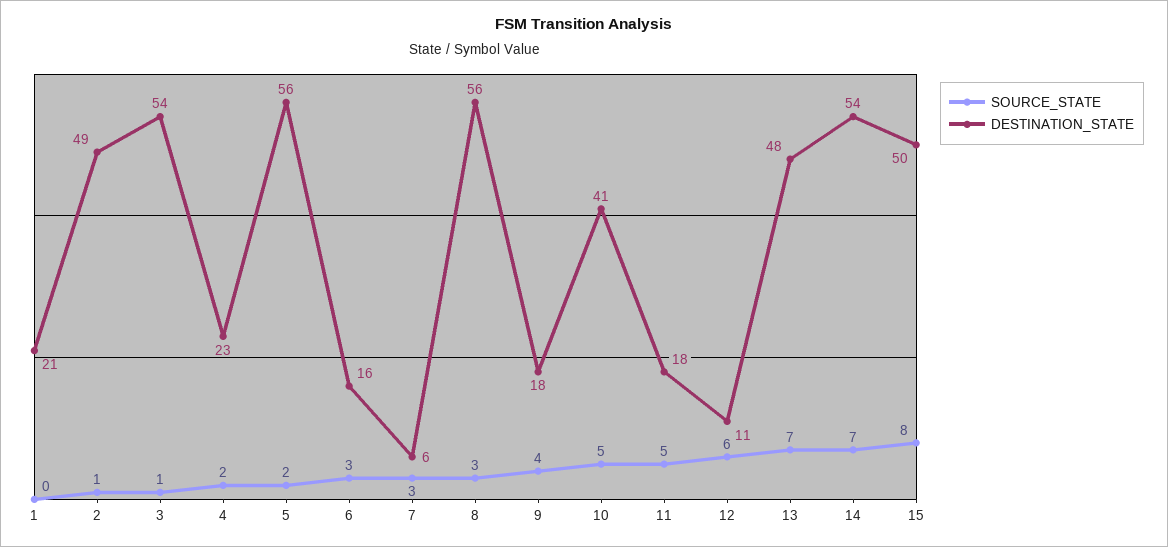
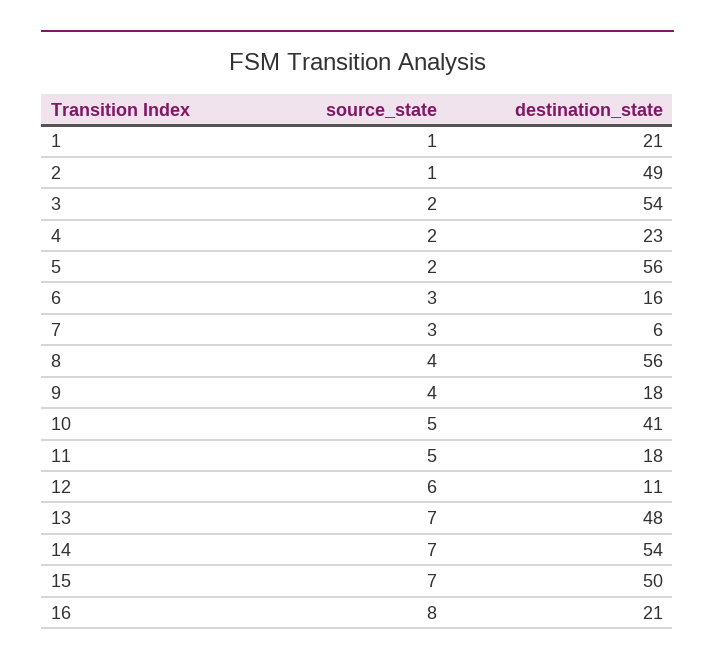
  {
    "SOURCE_STATE": {
-     "1": 0,
+     "1": 1,
      "2": 1,
-     "3": 1,
+     "3": 2,
      "4": 2,
      "5": 2,
      "6": 3,
      "7": 3,
-     "8": 3,
+     "8": 4,
      "9": 4,
      "10": 5,
      "11": 5,
      "12": 6,
      "13": 7,
      "14": 7,
-     "15": 8
+     "15": 7,
+     "16": 8
    },
    "DESTINATION_STATE": {
      "1": 21,
      "2": 49,
      "3": 54,
      "4": 23,
      "5": 56,
      "6": 16,
      "7": 6,
      "8": 56,
      "9": 18,
      "10": 41,
      "11": 18,
      "12": 11,
      "13": 48,
      "14": 54,
-     "15": 50
+     "15": 50,
+     "16": 21
    }
  }

